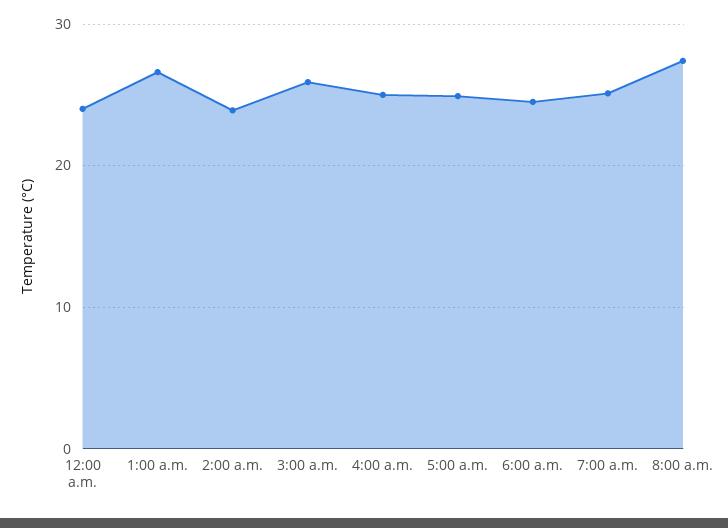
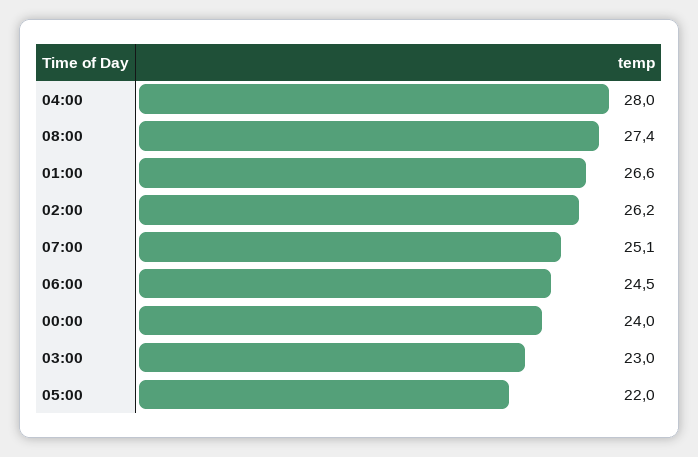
  {
    "12:00 a.m.": 24,
    "1:00 a.m.": 26.6,
-   "2:00 a.m.": 24,
+   "2:00 a.m.": 26.2,
-   "3:00 a.m.": 26,
+   "3:00 a.m.": 23,
-   "4:00 a.m.": 25,
+   "4:00 a.m.": 28,
-   "5:00 a.m.": 25,
+   "5:00 a.m.": 22,
    "6:00 a.m.": 24.5,
    "7:00 a.m.": 25.1,
    "8:00 a.m.": 27.4
  }

